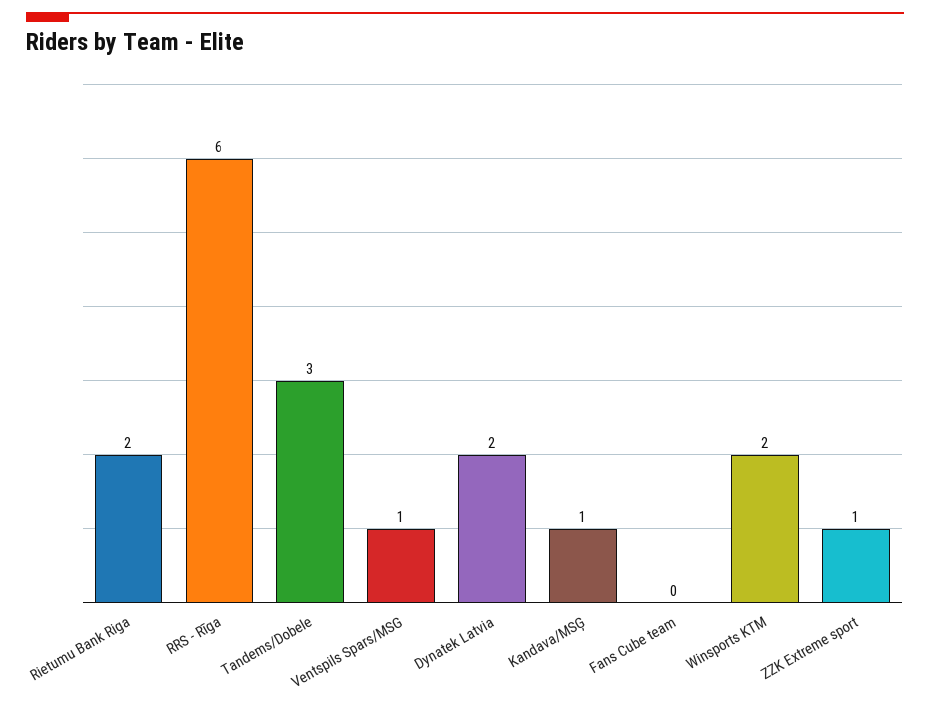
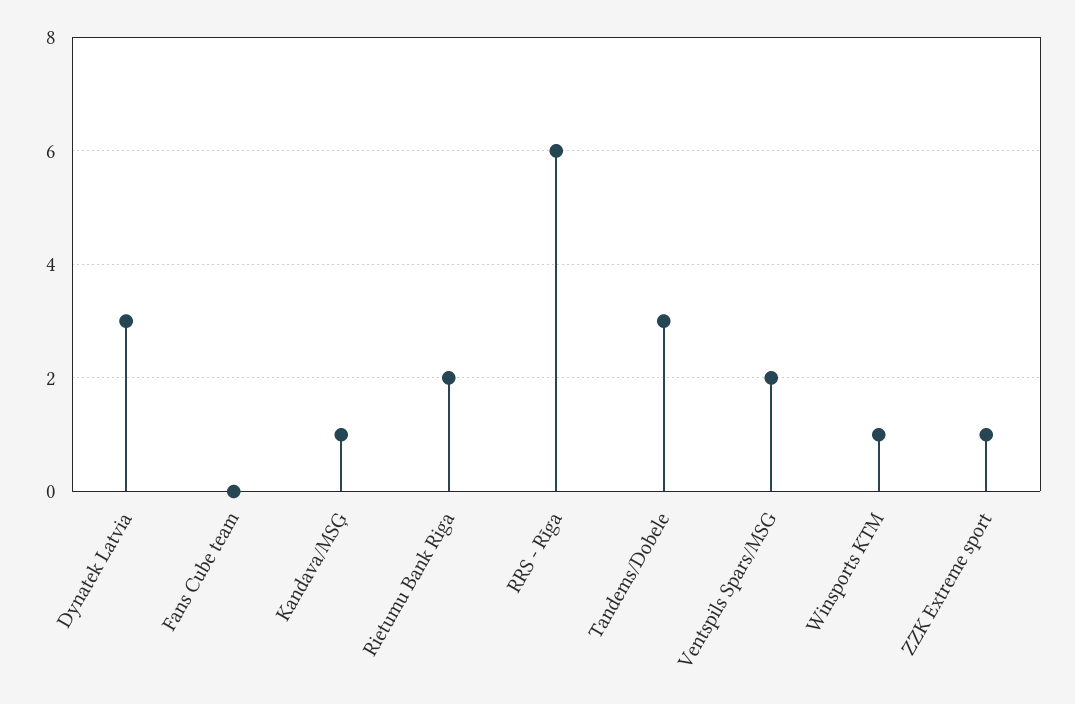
  {
    "Rietumu Bank Riga": 2,
    "RRS - Rīga": 6,
    "Tandems/Dobele": 3,
-   "Ventspils Spars/MSG": 1,
+   "Ventspils Spars/MSG": 2,
-   "Dynatek Latvia": 2,
+   "Dynatek Latvia": 3,
    "Kandava/MSĢ": 1,
    "Fans Cube team": 0,
-   "Winsports KTM": 2,
+   "Winsports KTM": 1,
    "ZZK Extreme sport": 1
  }

